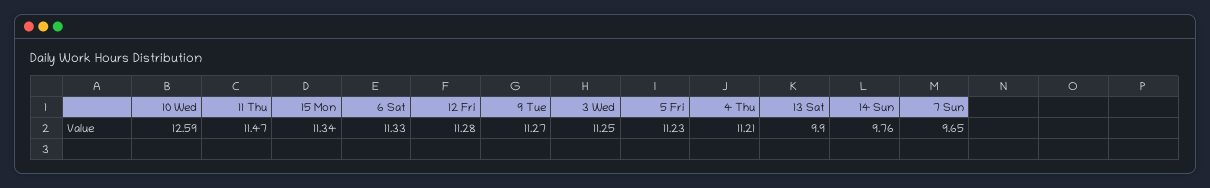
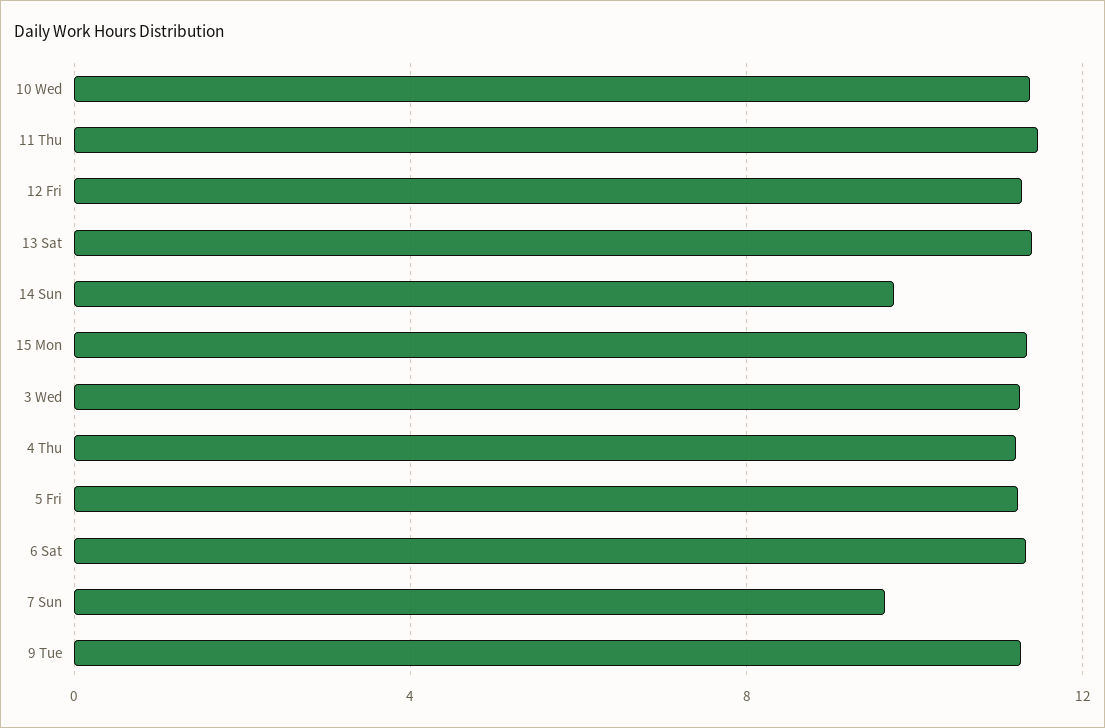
  {
-   "10 Wed": 12.59,
+   "10 Wed": 11.5,
    "11 Thu": 11.47,
    "15 Mon": 11.34,
    "6 Sat": 11.33,
    "12 Fri": 11.28,
    "9 Tue": 11.27,
    "3 Wed": 11.25,
    "5 Fri": 11.23,
    "4 Thu": 11.21,
-   "13 Sat": 9.9,
+   "13 Sat": 11.5,
    "14 Sun": 9.76,
    "7 Sun": 9.65
  }

